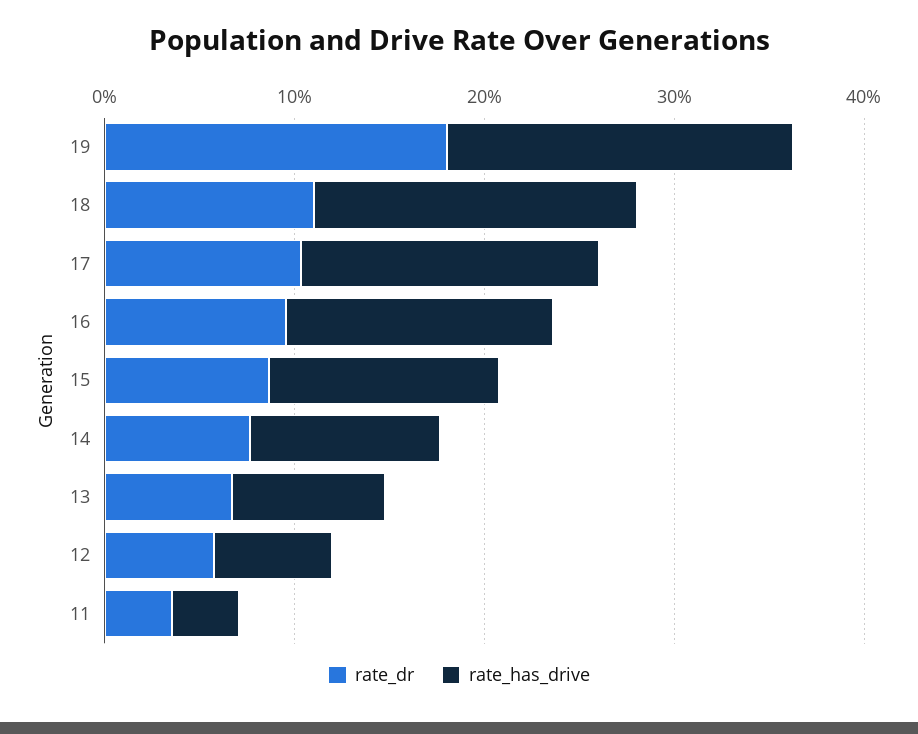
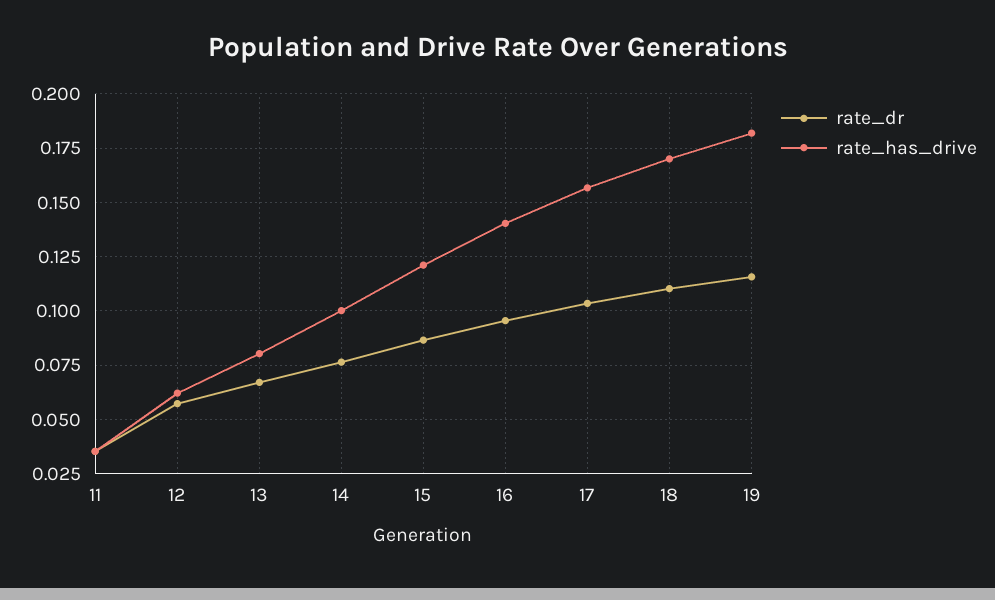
  {
    "rate_dr": {
-     "19": 0.18,
+     "19": 0.115,
      "18": 0.11,
      "17": 0.105,
      "16": 0.095,
      "15": 0.085,
      "14": 0.075,
      "13": 0.065,
      "12": 0.055,
      "11": 0.035
    },
    "rate_has_drive": {
      "19": 0.18,
      "18": 0.17,
      "17": 0.155,
      "16": 0.14,
      "15": 0.12,
      "14": 0.1,
      "13": 0.08,
      "12": 0.06,
      "11": 0.035
    }
  }

